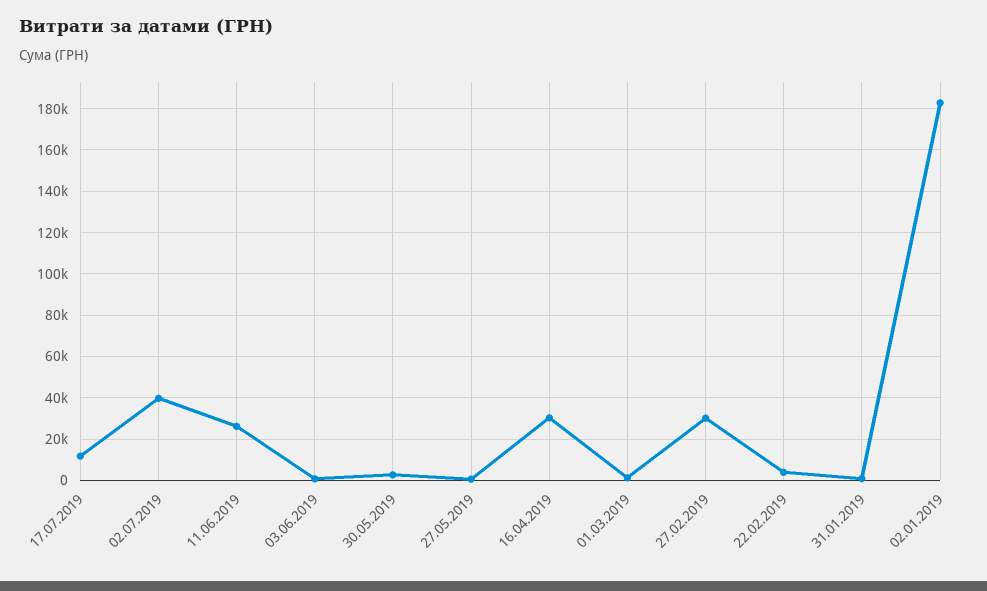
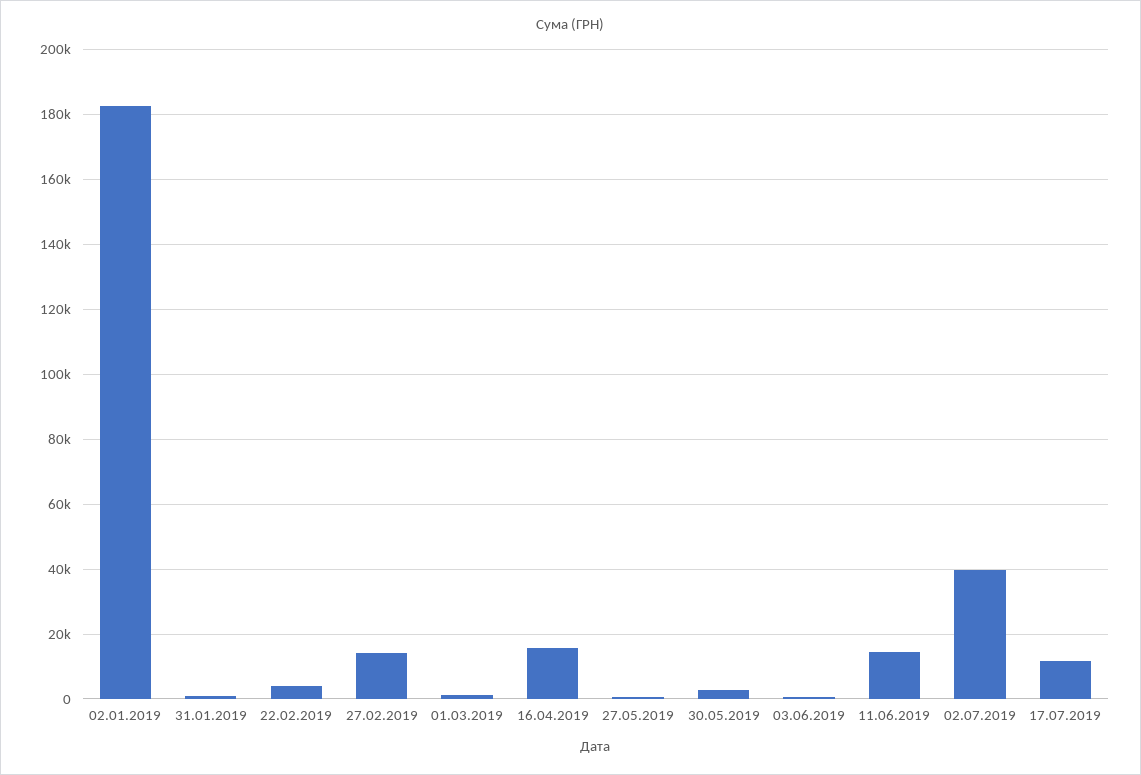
  {
    "17.07.2019": 12000,
    "02.07.2019": 40000,
-   "11.06.2019": 25000,
+   "11.06.2019": 14000,
    "03.06.2019": 0,
    "30.05.2019": 2000,
    "27.05.2019": 0,
-   "16.04.2019": 30000,
+   "16.04.2019": 16000,
    "01.03.2019": 2000,
-   "27.02.2019": 30000,
+   "27.02.2019": 14000,
    "22.02.2019": 4000,
    "31.01.2019": 0,
    "02.01.2019": 182000
  }

